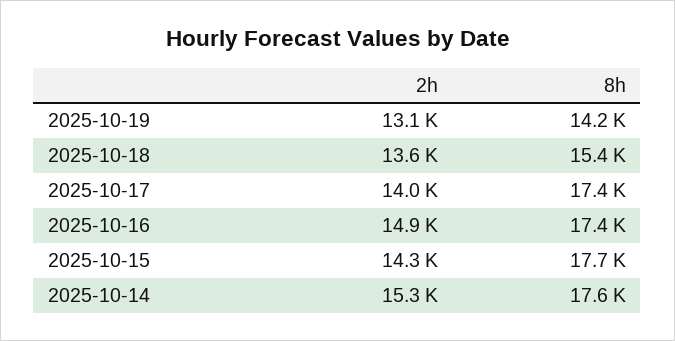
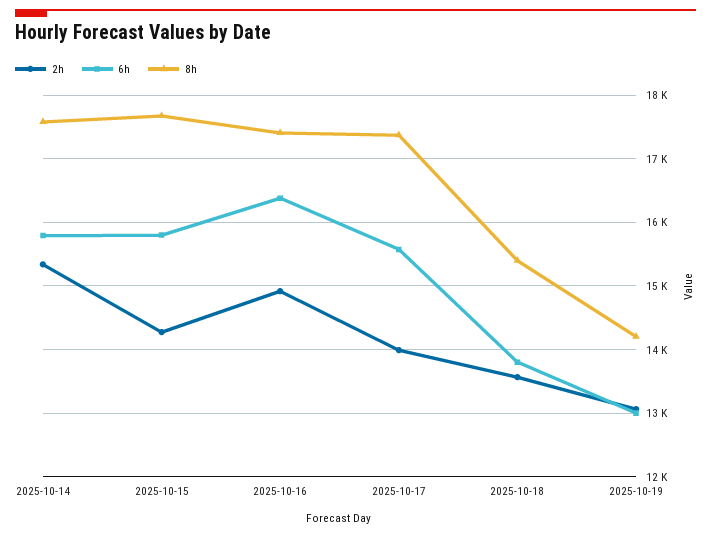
  {
    "2h": {
      "2025-10-19": 13100,
      "2025-10-18": 13600,
      "2025-10-17": 14000,
      "2025-10-16": 14900,
      "2025-10-15": 14300,
      "2025-10-14": 15300
    },
    "8h": {
      "2025-10-19": 14200,
      "2025-10-18": 15400,
      "2025-10-17": 17400,
      "2025-10-16": 17400,
      "2025-10-15": 17700,
      "2025-10-14": 17600
-   }
+   },
+   "6h": {
+     "2025-10-14": 15800,
+     "2025-10-15": 15800,
+     "2025-10-16": 16400,
+     "2025-10-17": 15600,
+     "2025-10-18": 13800,
+     "2025-10-19": 13000
+   }
  }

